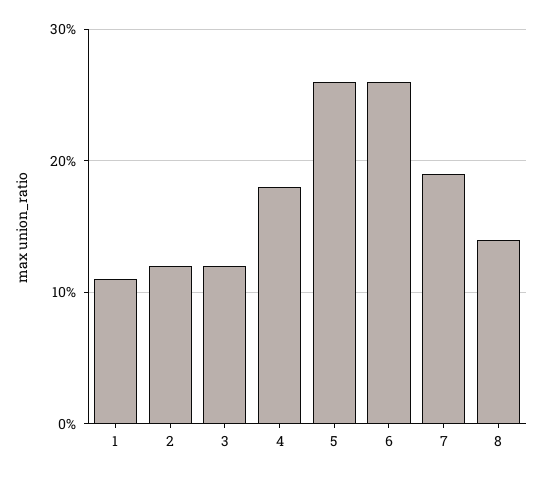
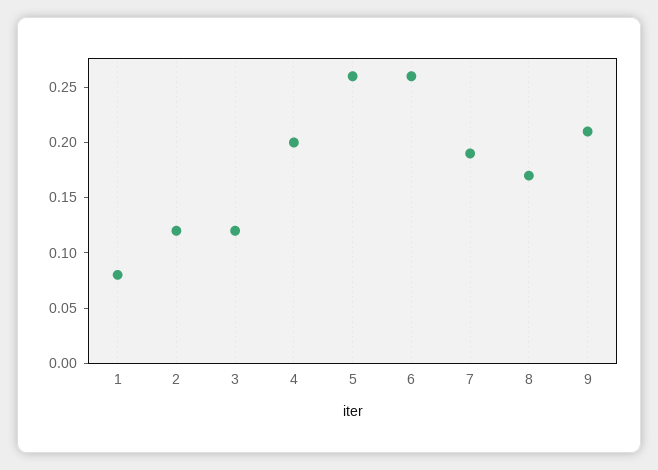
  {
-   "1": 0.11,
+   "1": 0.08,
    "2": 0.12,
    "3": 0.12,
-   "4": 0.18,
+   "4": 0.2,
    "5": 0.26,
    "6": 0.26,
    "7": 0.19,
-   "8": 0.14
+   "8": 0.17,
+   "9": 0.21
  }

